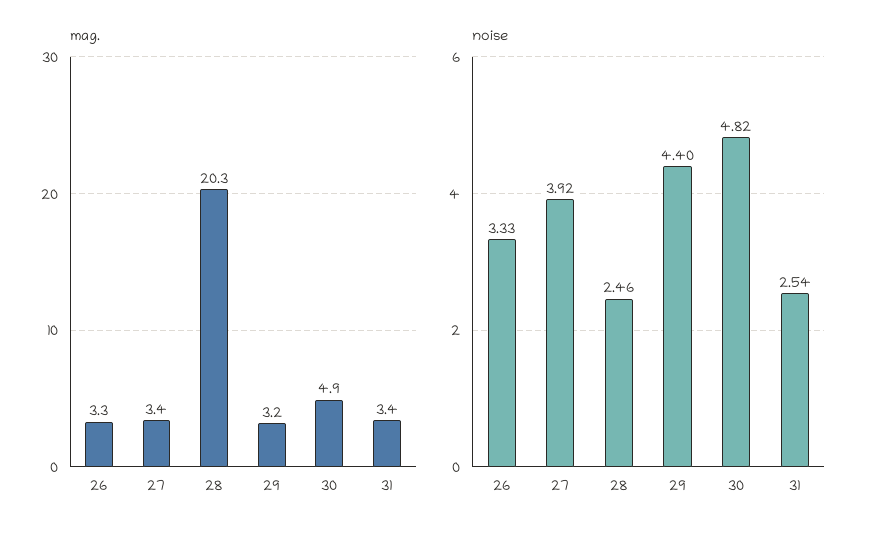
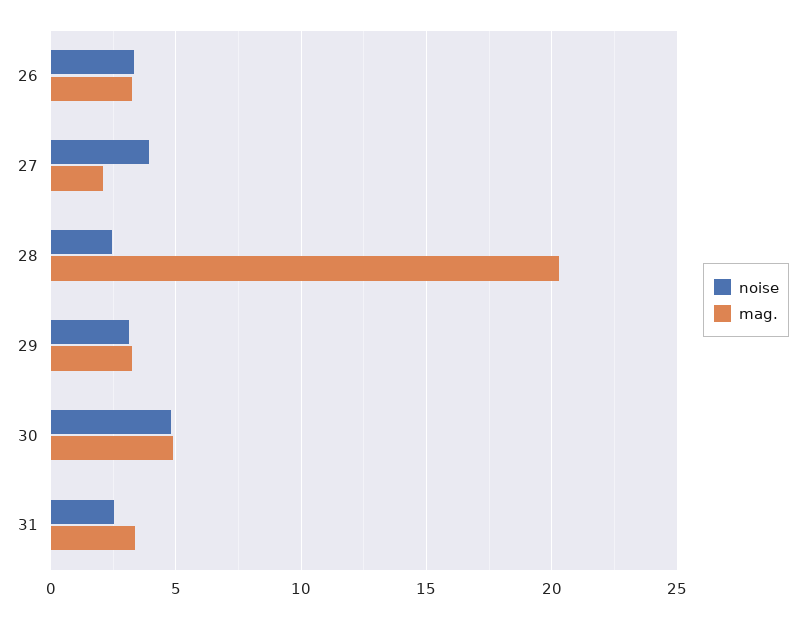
  {
    "mag.": {
      "26": 3.3,
-     "27": 3.4,
+     "27": 2,
      "28": 20.3,
      "29": 3.2,
      "30": 4.9,
      "31": 3.4
    },
    "noise": {
      "26": 3.33,
      "27": 3.92,
      "28": 2.46,
-     "29": 4.4,
+     "29": 3,
      "30": 4.82,
      "31": 2.54
    }
  }

